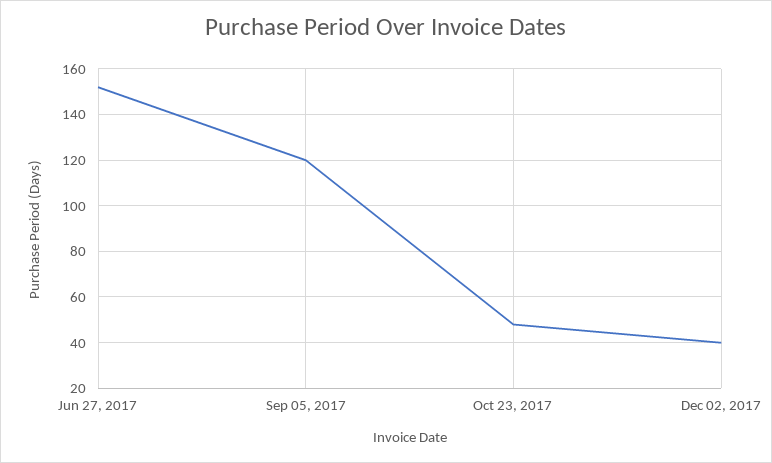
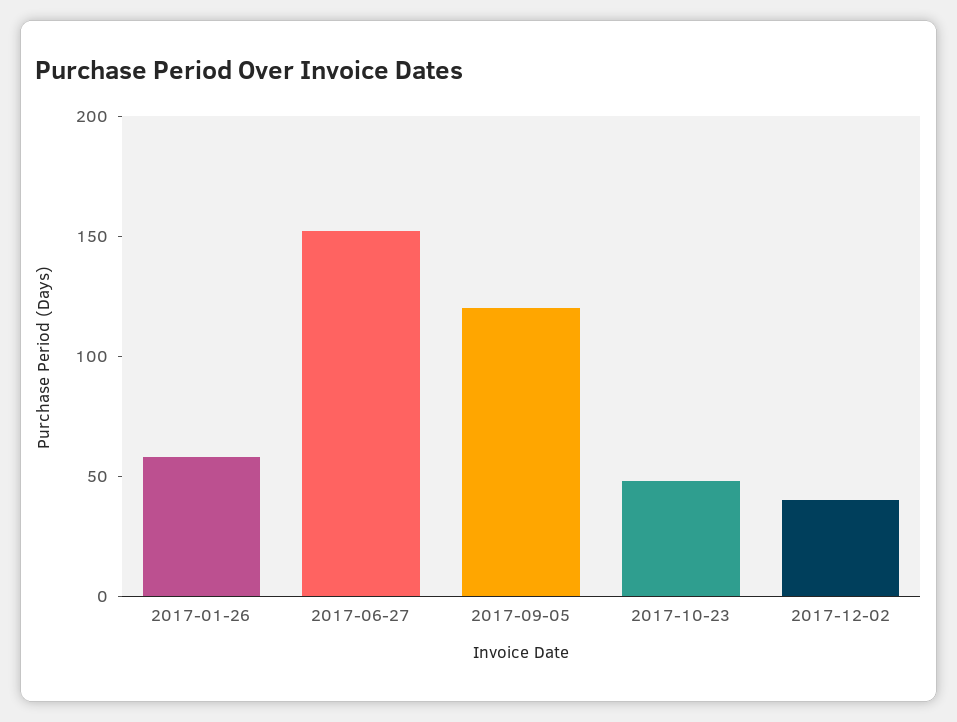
  {
    "Jun 27, 2017": 150,
    "Sep 05, 2017": 120,
    "Oct 23, 2017": 50,
-   "Dec 02, 2017": 40
+   "Dec 02, 2017": 40,
+   "2017-01-26": 60
  }

